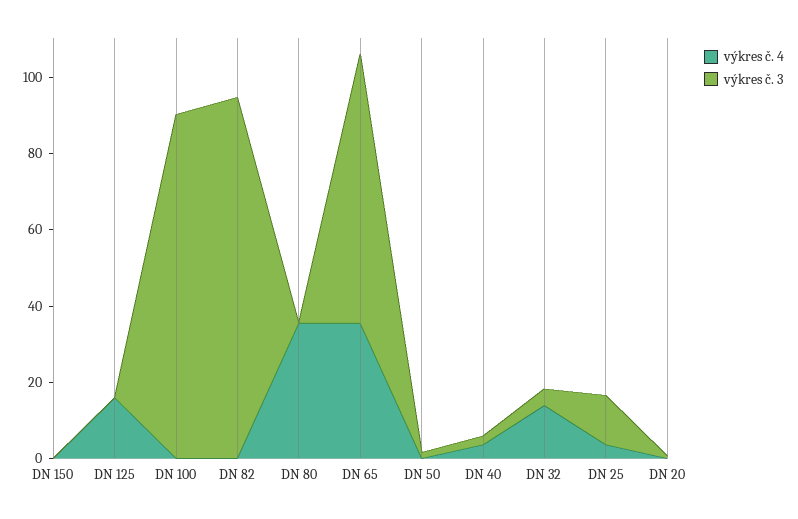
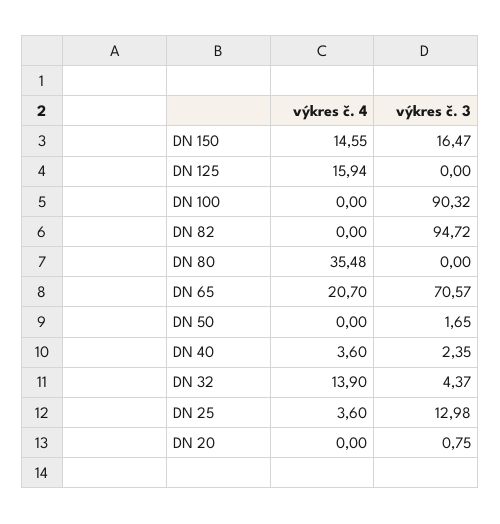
  {
    "výkres č. 4": {
-     "DN 150": 0,
+     "DN 150": 14.55,
      "DN 125": 15.94,
      "DN 100": 0,
      "DN 82": 0,
      "DN 80": 35.48,
-     "DN 65": 35,
+     "DN 65": 20.7,
      "DN 50": 0,
      "DN 40": 3.6,
      "DN 32": 13.9,
      "DN 25": 3.6,
      "DN 20": 0
    },
    "výkres č. 3": {
-     "DN 150": 0,
+     "DN 150": 16.47,
      "DN 125": 0,
      "DN 100": 90.32,
      "DN 82": 94.72,
      "DN 80": 0,
      "DN 65": 70.57,
      "DN 50": 1.65,
      "DN 40": 2.35,
      "DN 32": 4.37,
      "DN 25": 12.98,
      "DN 20": 0.75
    }
  }

